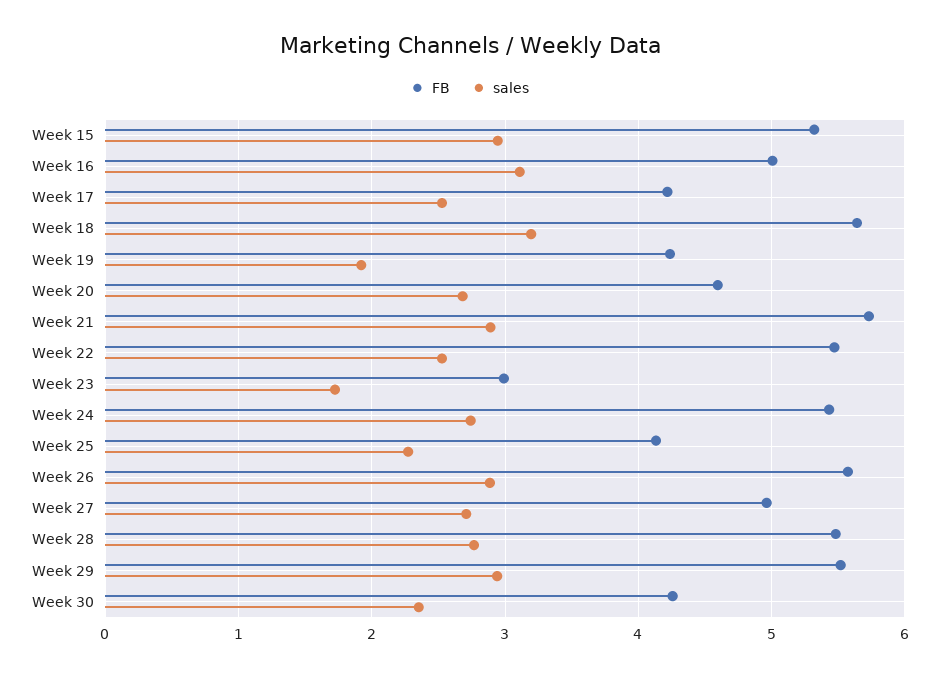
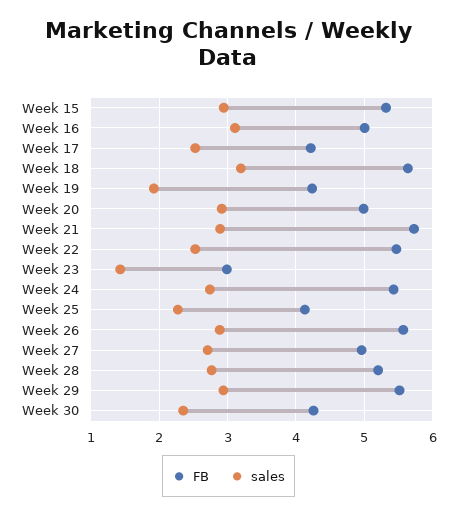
  {
    "FB": {
      "Week 15": 5.3,
      "Week 16": 5,
      "Week 17": 4.2,
      "Week 18": 5.6,
      "Week 19": 4.2,
-     "Week 20": 4.6,
+     "Week 20": 5,
      "Week 21": 5.7,
      "Week 22": 5.5,
      "Week 23": 3,
      "Week 24": 5.4,
      "Week 25": 4.1,
      "Week 26": 5.6,
      "Week 27": 5,
-     "Week 28": 5.5,
+     "Week 28": 5.2,
      "Week 29": 5.5,
      "Week 30": 4.3
    },
    "sales": {
      "Week 15": 2.9,
      "Week 16": 3.1,
      "Week 17": 2.5,
      "Week 18": 3.2,
      "Week 19": 1.9,
-     "Week 20": 2.7,
+     "Week 20": 2.9,
      "Week 21": 2.9,
      "Week 22": 2.5,
-     "Week 23": 1.7,
+     "Week 23": 1.4,
      "Week 24": 2.7,
      "Week 25": 2.3,
      "Week 26": 2.9,
      "Week 27": 2.7,
      "Week 28": 2.8,
      "Week 29": 2.9,
      "Week 30": 2.4
    }
  }

